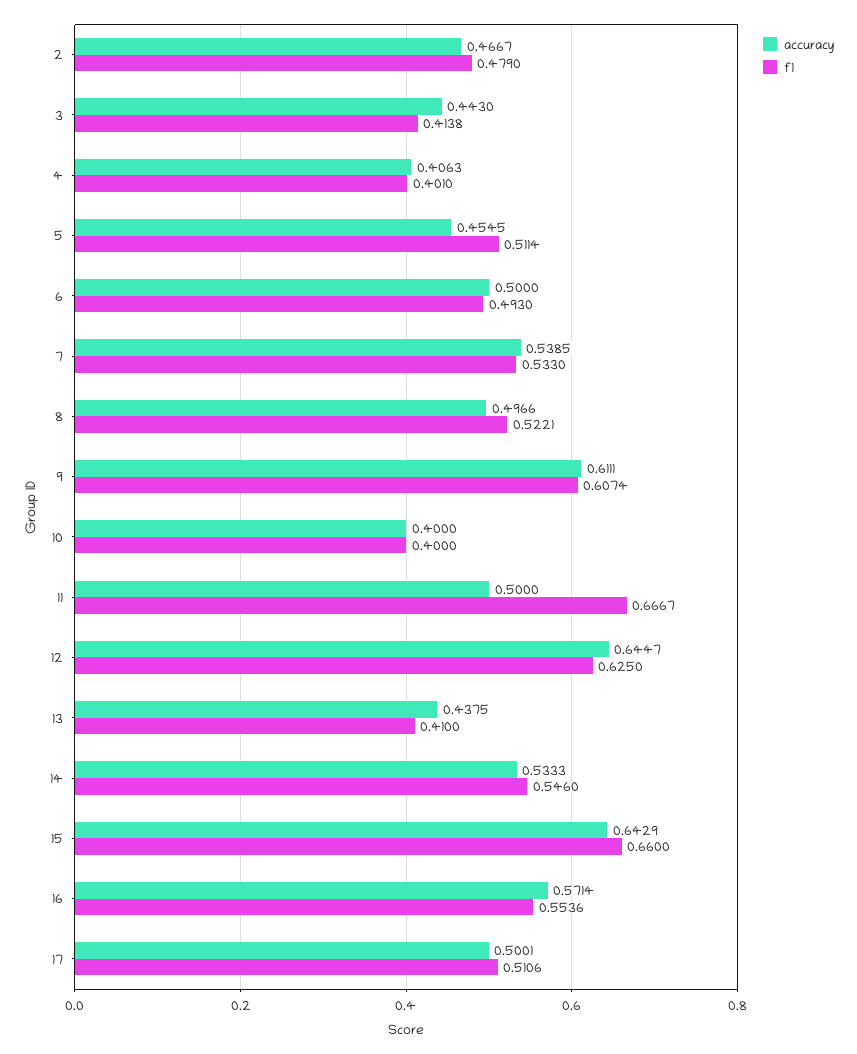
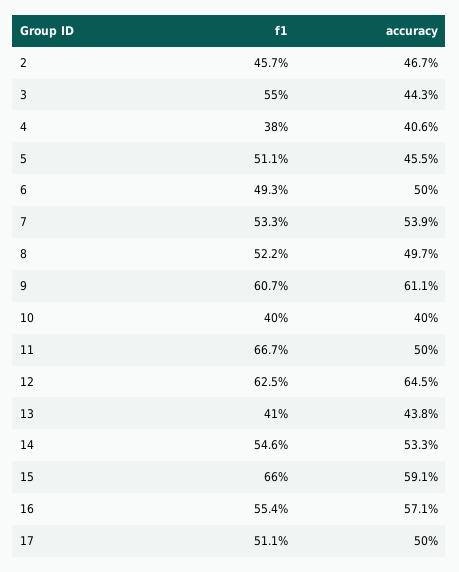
  {
    "accuracy": {
      "2": 0.4667,
      "3": 0.443,
      "4": 0.4063,
      "5": 0.4545,
      "6": 0.5,
      "7": 0.5385,
      "8": 0.4966,
      "9": 0.6111,
      "10": 0.4,
      "11": 0.5,
      "12": 0.6447,
      "13": 0.4375,
      "14": 0.5333,
-     "15": 0.6429,
+     "15": 0.591,
      "16": 0.5714,
      "17": 0.5001
    },
    "f1": {
-     "2": 0.479,
+     "2": 0.457,
-     "3": 0.4138,
+     "3": 0.55,
-     "4": 0.401,
+     "4": 0.38,
      "5": 0.5114,
      "6": 0.493,
      "7": 0.533,
      "8": 0.5221,
      "9": 0.6074,
      "10": 0.4,
      "11": 0.6667,
      "12": 0.625,
      "13": 0.41,
      "14": 0.546,
      "15": 0.66,
      "16": 0.5536,
      "17": 0.5106
    }
  }

